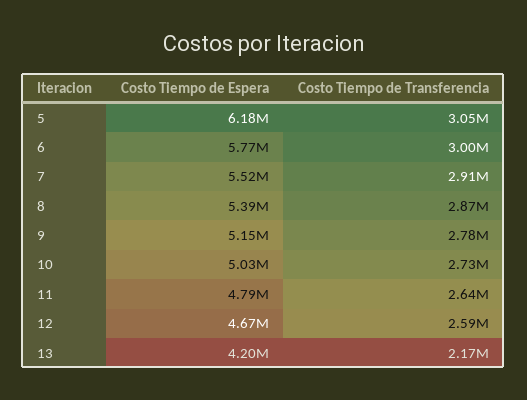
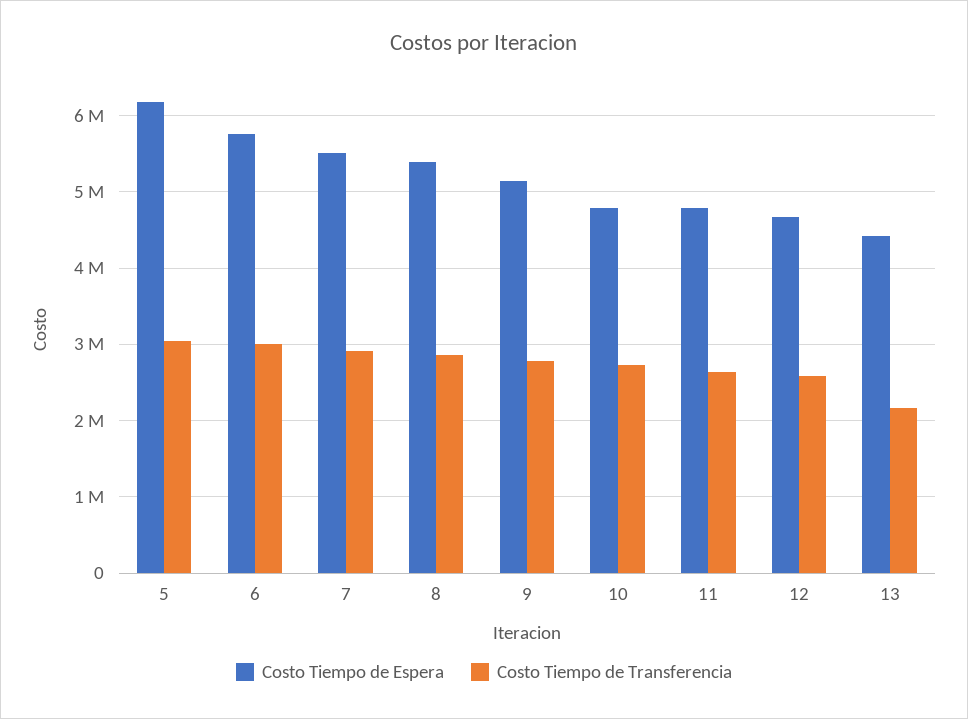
  {
    "Costo Tiempo de Espera": {
      "5": 6180000,
      "6": 5770000,
      "7": 5520000,
      "8": 5390000,
      "9": 5150000,
-     "10": 5030000,
+     "10": 4800000,
      "11": 4790000,
      "12": 4670000,
-     "13": 4200000
+     "13": 4400000
    },
    "Costo Tiempo de Transferencia": {
      "5": 3050000,
      "6": 3000000,
      "7": 2910000,
      "8": 2870000,
      "9": 2780000,
      "10": 2730000,
      "11": 2640000,
      "12": 2590000,
      "13": 2170000
    }
  }

